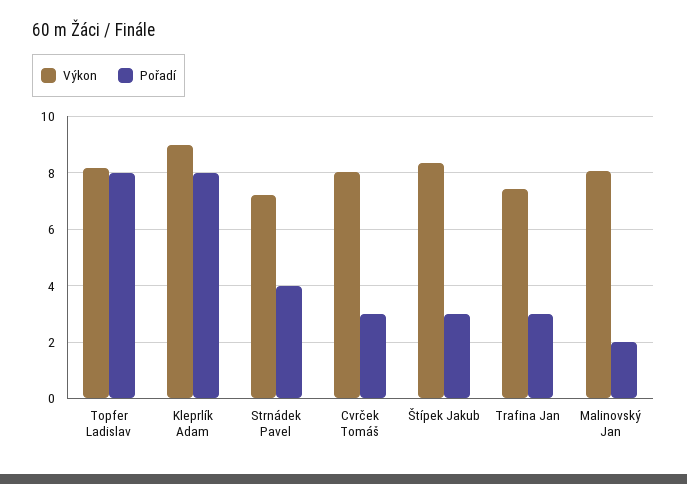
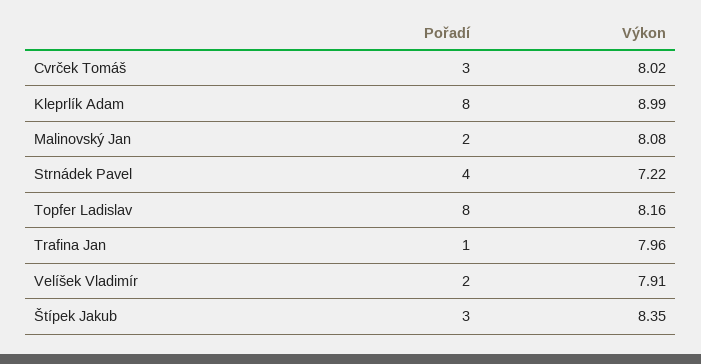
  {
    "Výkon": {
      "Topfer Ladislav": 8.16,
      "Kleprlík Adam": 8.99,
      "Strnádek Pavel": 7.22,
      "Cvrček Tomáš": 8.02,
      "Štípek Jakub": 8.35,
-     "Trafina Jan": 7.5,
+     "Trafina Jan": 7.96,
-     "Malinovský Jan": 8.08
+     "Malinovský Jan": 8.08,
+     "Velíšek Vladimír": 7.91
    },
    "Pořadí": {
      "Topfer Ladislav": 8,
      "Kleprlík Adam": 8,
      "Strnádek Pavel": 4,
      "Cvrček Tomáš": 3,
      "Štípek Jakub": 3,
-     "Trafina Jan": 3,
+     "Trafina Jan": 1,
-     "Malinovský Jan": 2
+     "Malinovský Jan": 2,
+     "Velíšek Vladimír": 2
    }
  }

